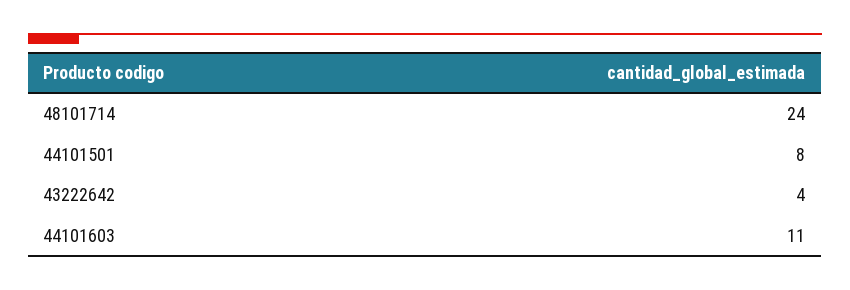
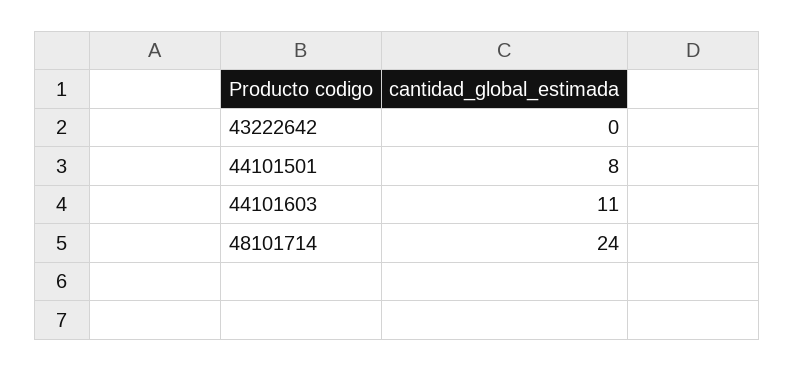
  {
    "48101714": 24,
    "44101501": 8,
-   "43222642": 4,
+   "43222642": 0,
    "44101603": 11
  }

